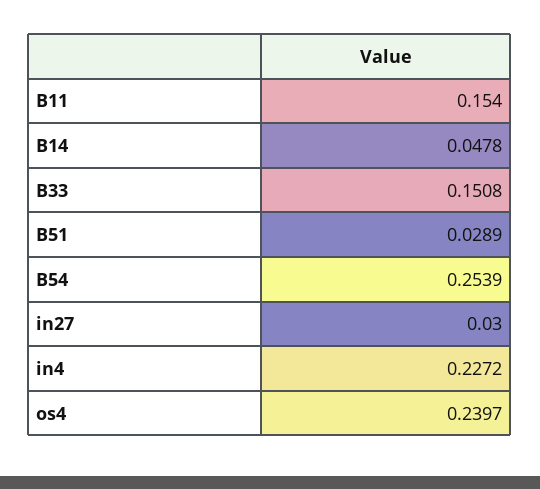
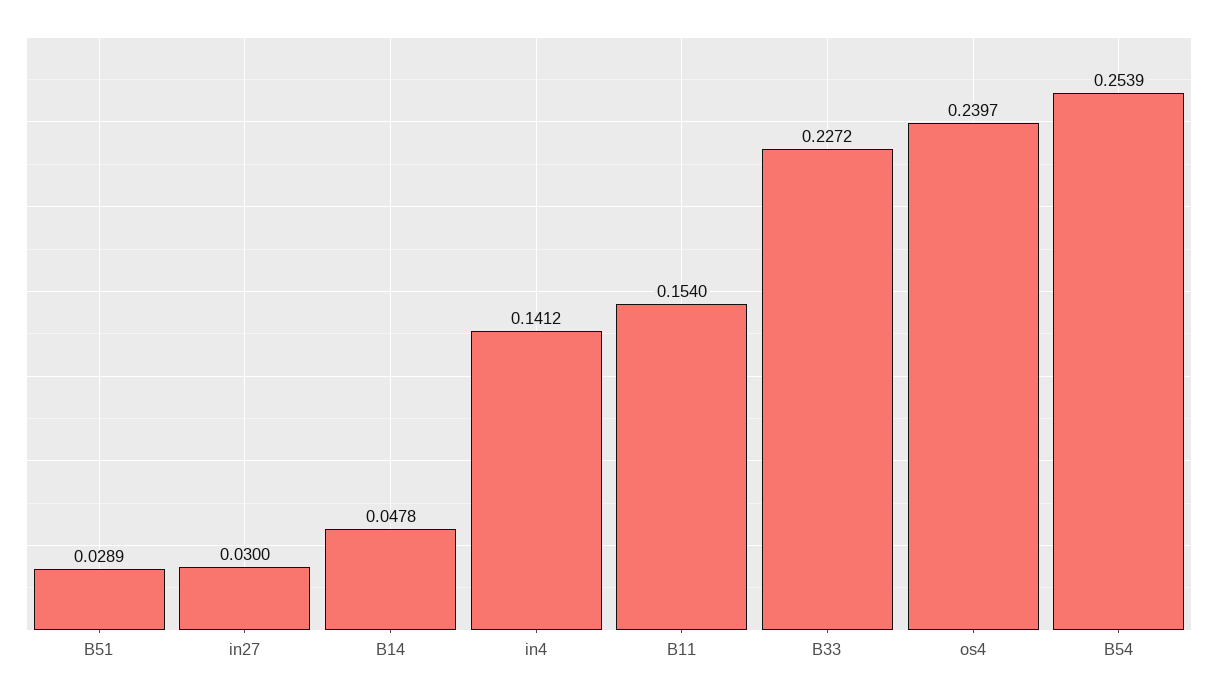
  {
    "B11": 0.154,
    "B14": 0.0478,
-   "B33": 0.1508,
+   "B33": 0.2272,
    "B51": 0.0289,
    "B54": 0.2539,
    "in27": 0.03,
-   "in4": 0.2272,
+   "in4": 0.1412,
    "os4": 0.2397
  }

